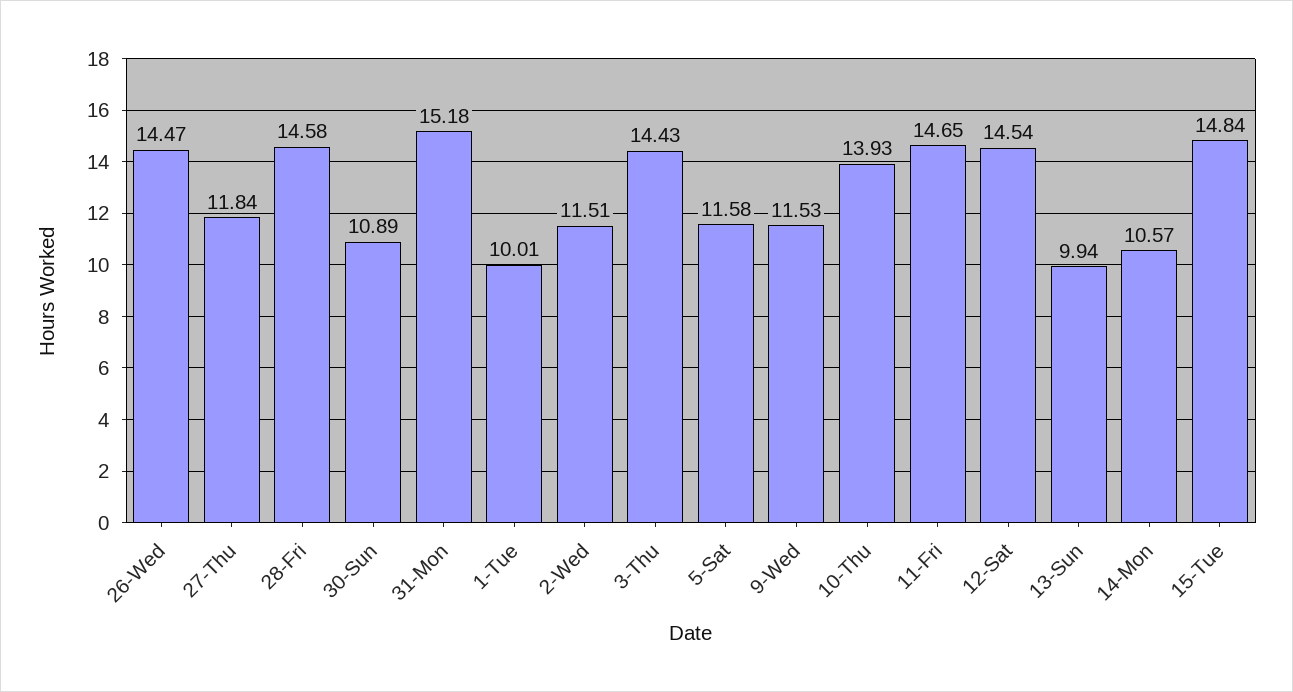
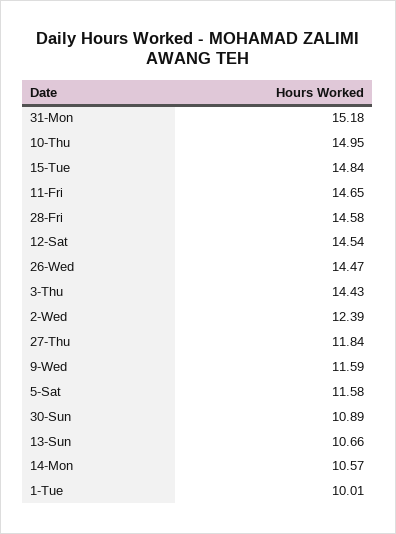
  {
    "26-Wed": 14.47,
    "27-Thu": 11.84,
    "28-Fri": 14.58,
    "30-Sun": 10.89,
    "31-Mon": 15.18,
    "1-Tue": 10.01,
-   "2-Wed": 11.51,
+   "2-Wed": 12.39,
    "3-Thu": 14.43,
    "5-Sat": 11.58,
-   "9-Wed": 11.53,
+   "9-Wed": 11.59,
-   "10-Thu": 13.93,
+   "10-Thu": 14.95,
    "11-Fri": 14.65,
    "12-Sat": 14.54,
-   "13-Sun": 9.94,
+   "13-Sun": 10.66,
    "14-Mon": 10.57,
    "15-Tue": 14.84
  }

